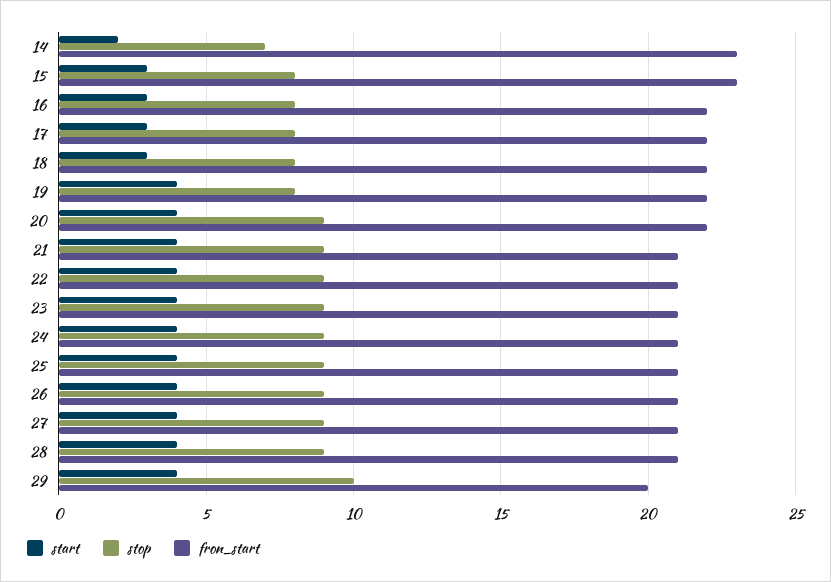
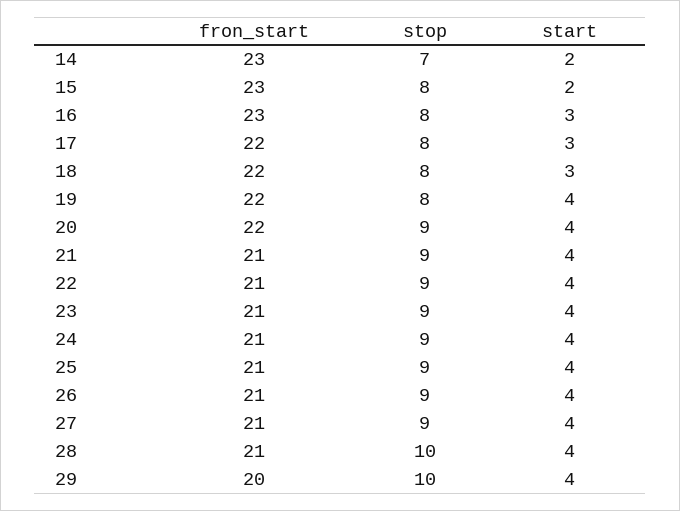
  {
    "start": {
      "14": 2,
-     "15": 3,
+     "15": 2,
      "16": 3,
      "17": 3,
      "18": 3,
      "19": 4,
      "20": 4,
      "21": 4,
      "22": 4,
      "23": 4,
      "24": 4,
      "25": 4,
      "26": 4,
      "27": 4,
      "28": 4,
      "29": 4
    },
    "stop": {
      "14": 7,
      "15": 8,
      "16": 8,
      "17": 8,
      "18": 8,
      "19": 8,
      "20": 9,
      "21": 9,
      "22": 9,
      "23": 9,
      "24": 9,
      "25": 9,
      "26": 9,
      "27": 9,
-     "28": 9,
+     "28": 10,
      "29": 10
    },
    "fron_start": {
      "14": 23,
      "15": 23,
-     "16": 22,
+     "16": 23,
      "17": 22,
      "18": 22,
      "19": 22,
      "20": 22,
      "21": 21,
      "22": 21,
      "23": 21,
      "24": 21,
      "25": 21,
      "26": 21,
      "27": 21,
      "28": 21,
      "29": 20
    }
  }

